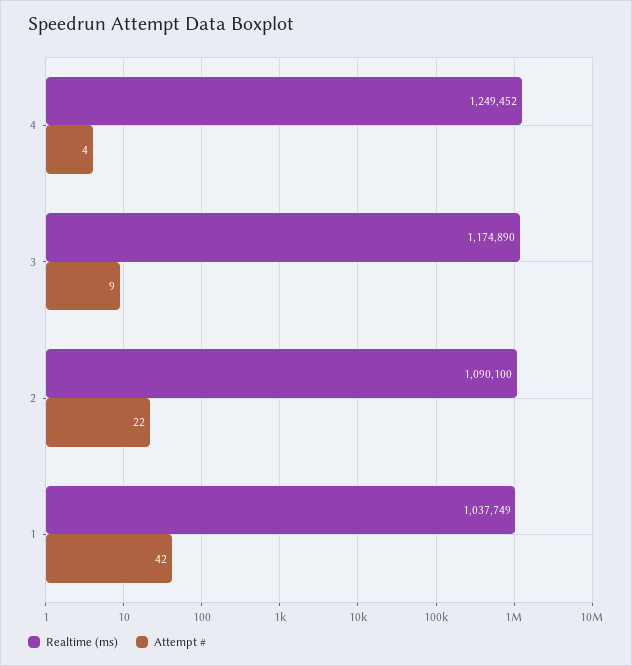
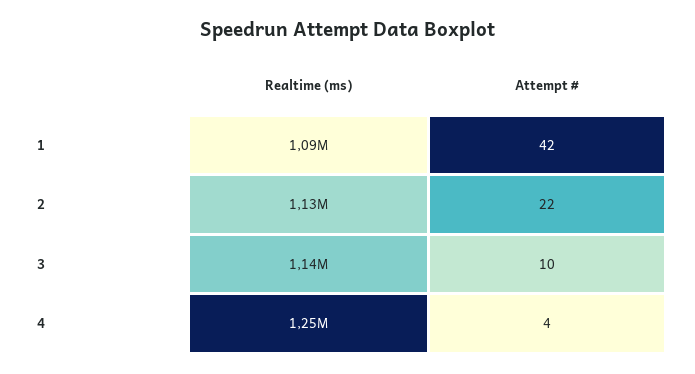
  {
    "Realtime (ms)": {
      "4": 1249452,
-     "3": 1174890,
+     "3": 1140000,
-     "2": 1090100,
+     "2": 1130000,
-     "1": 1037749
+     "1": 1090000
    },
    "Attempt #": {
      "4": 4,
-     "3": 9,
+     "3": 10,
      "2": 22,
      "1": 42
    }
  }

